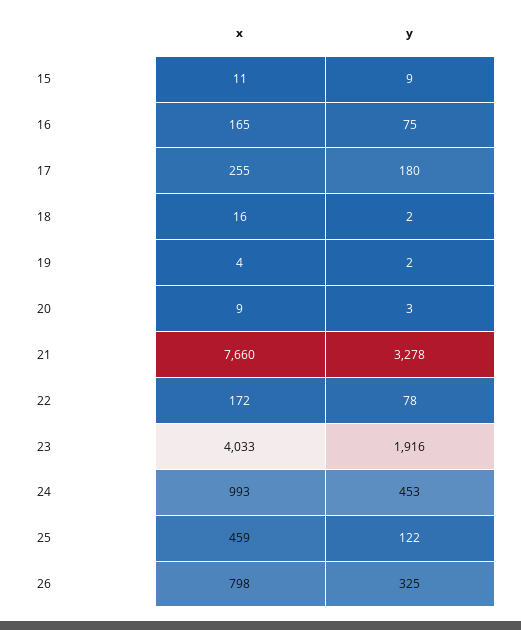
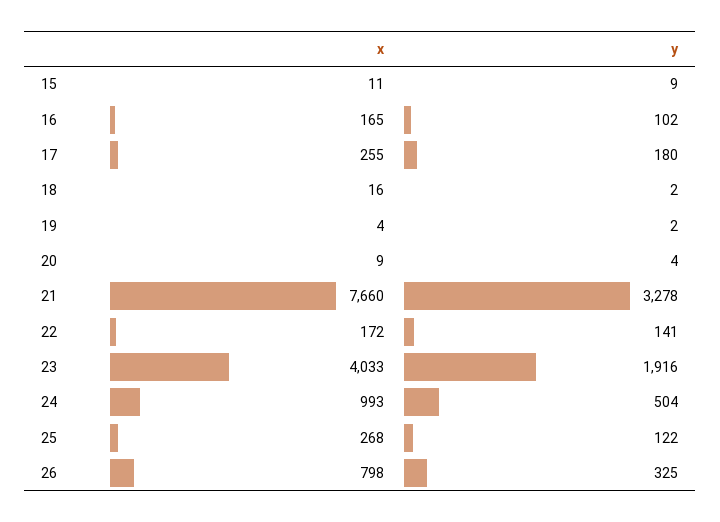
  {
    "x": {
      "15": 11,
      "16": 165,
      "17": 255,
      "18": 16,
      "19": 4,
      "20": 9,
      "21": 7660,
      "22": 172,
      "23": 4033,
      "24": 993,
-     "25": 459,
+     "25": 268,
      "26": 798
    },
    "y": {
      "15": 9,
-     "16": 75,
+     "16": 102,
      "17": 180,
      "18": 2,
      "19": 2,
-     "20": 3,
+     "20": 4,
      "21": 3278,
-     "22": 78,
+     "22": 141,
      "23": 1916,
-     "24": 453,
+     "24": 504,
      "25": 122,
      "26": 325
    }
  }

